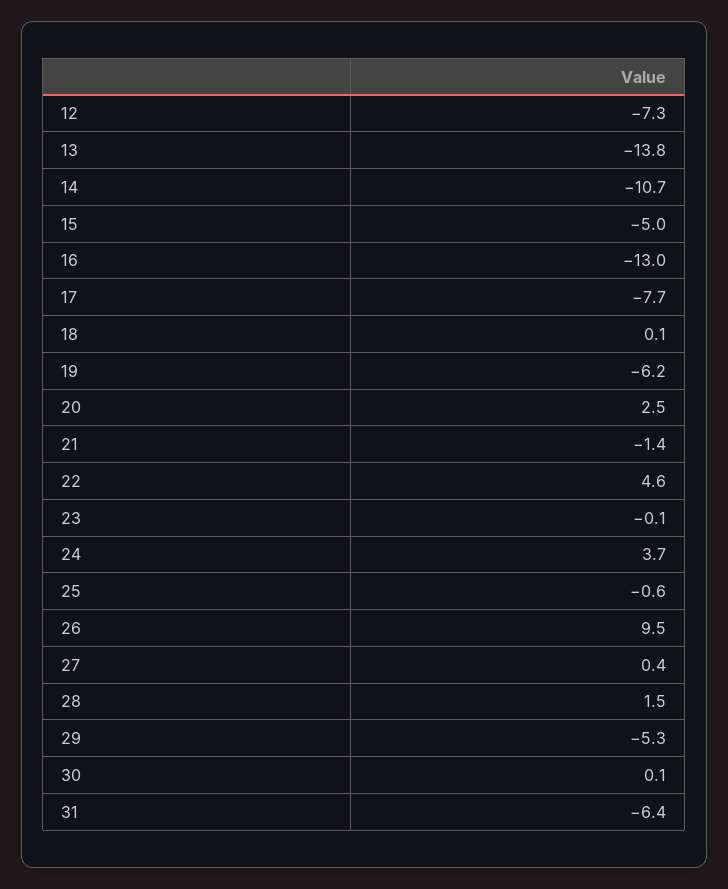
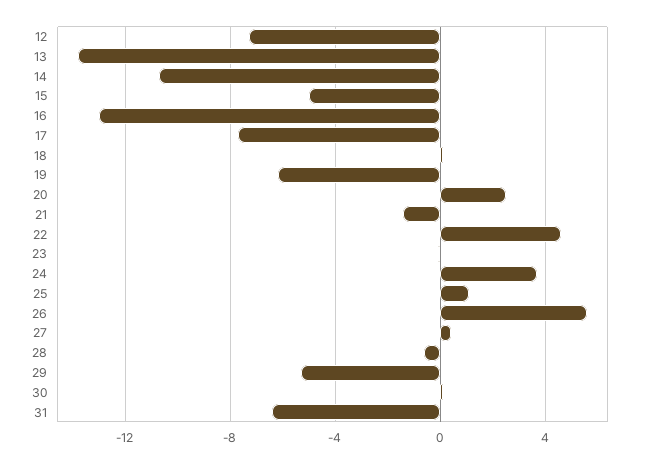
  {
    "12": -7.3,
    "13": -13.8,
    "14": -10.7,
    "15": -5,
    "16": -13,
    "17": -7.7,
    "18": 0.1,
    "19": -6.2,
    "20": 2.5,
    "21": -1.4,
    "22": 4.6,
    "23": -0.1,
    "24": 3.7,
-   "25": -0.6,
+   "25": 1,
-   "26": 9.5,
+   "26": 5.5,
    "27": 0.4,
-   "28": 1.5,
+   "28": -0.5,
    "29": -5.3,
    "30": 0.1,
    "31": -6.4
  }

